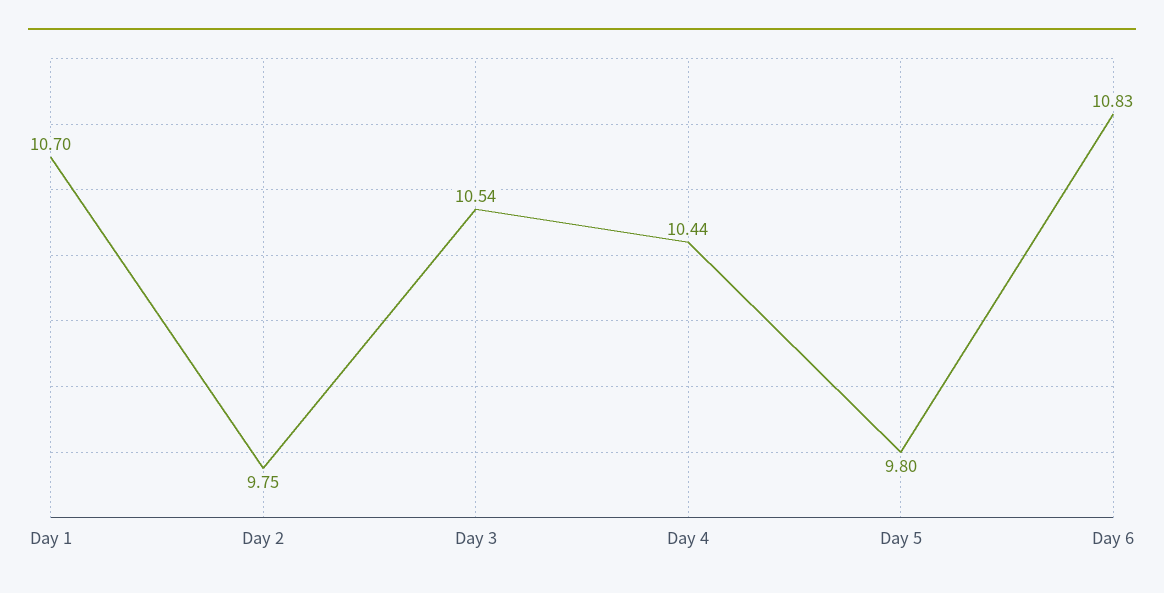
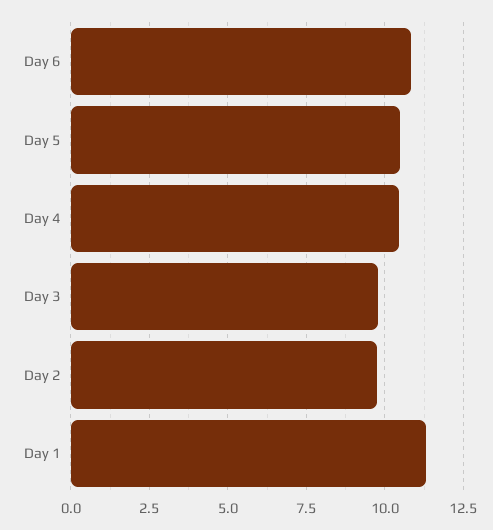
  {
-   "Day 1": 10.7,
+   "Day 1": 11.25,
    "Day 2": 9.75,
-   "Day 3": 10.54,
+   "Day 3": 9.75,
    "Day 4": 10.44,
-   "Day 5": 9.8,
+   "Day 5": 10.5,
    "Day 6": 10.83
  }

